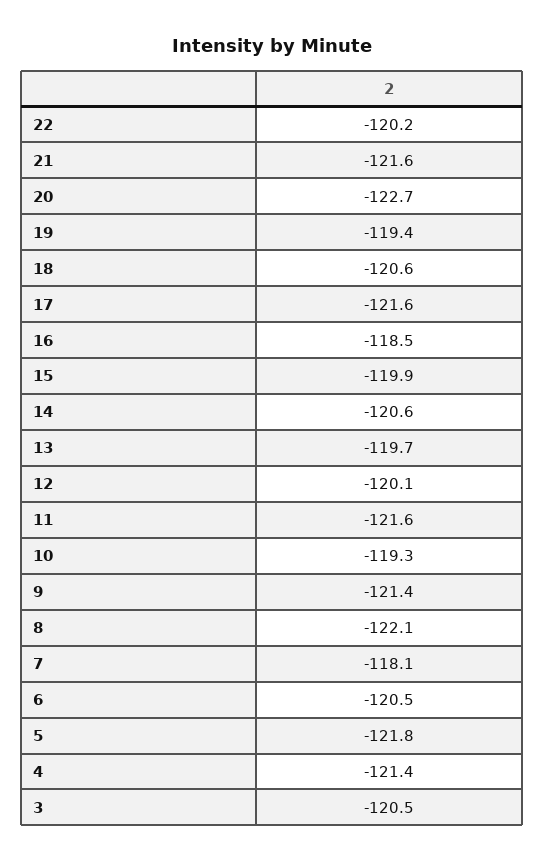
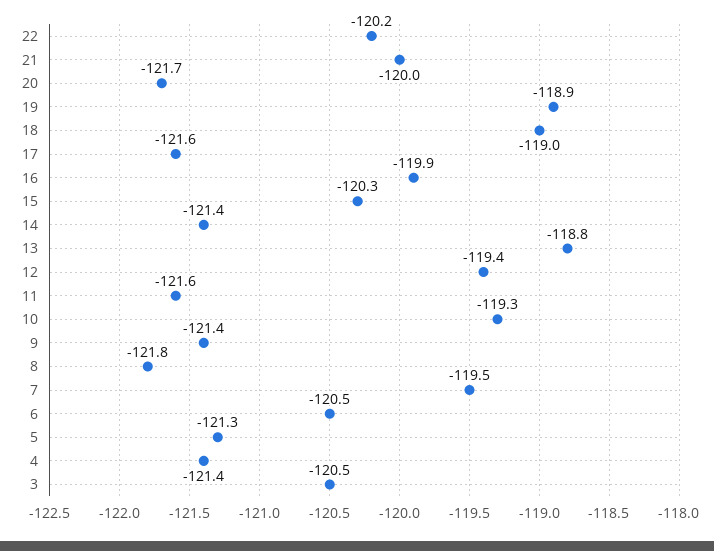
  {
    "22": -120.2,
-   "21": -121.6,
+   "21": -120,
-   "20": -122.7,
+   "20": -121.7,
-   "19": -119.4,
+   "19": -118.9,
-   "18": -120.6,
+   "18": -119,
    "17": -121.6,
-   "16": -118.5,
+   "16": -119.9,
-   "15": -119.9,
+   "15": -120.3,
-   "14": -120.6,
+   "14": -121.4,
-   "13": -119.7,
+   "13": -118.8,
-   "12": -120.1,
+   "12": -119.4,
    "11": -121.6,
    "10": -119.3,
    "9": -121.4,
-   "8": -122.1,
+   "8": -121.8,
-   "7": -118.1,
+   "7": -119.5,
    "6": -120.5,
-   "5": -121.8,
+   "5": -121.3,
    "4": -121.4,
    "3": -120.5
  }

